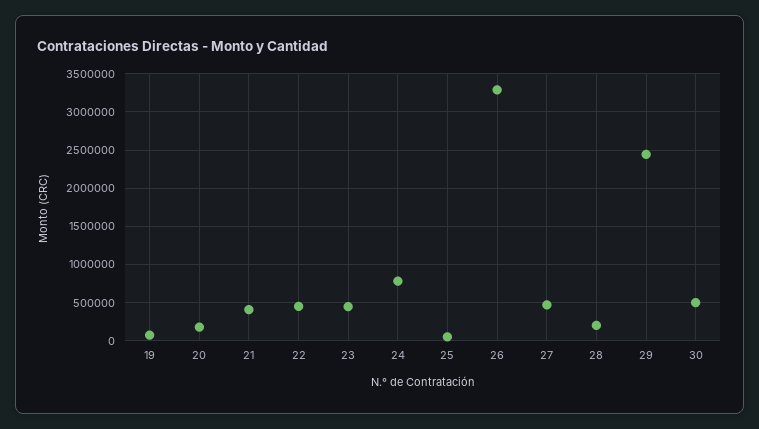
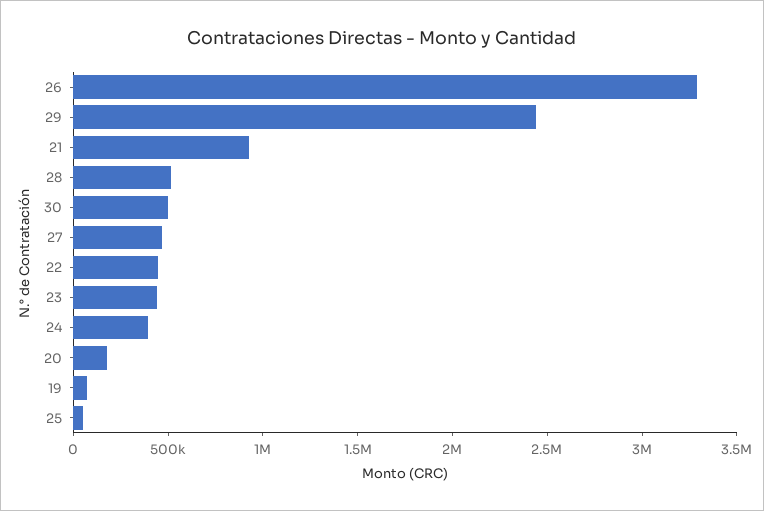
  {
    "19": 100000,
    "20": 200000,
-   "21": 400000,
+   "21": 900000,
    "22": 400000,
    "23": 400000,
-   "24": 800000,
+   "24": 400000,
    "25": 100000,
    "26": 3300000,
    "27": 500000,
-   "28": 200000,
+   "28": 500000,
    "29": 2400000,
    "30": 500000
  }

